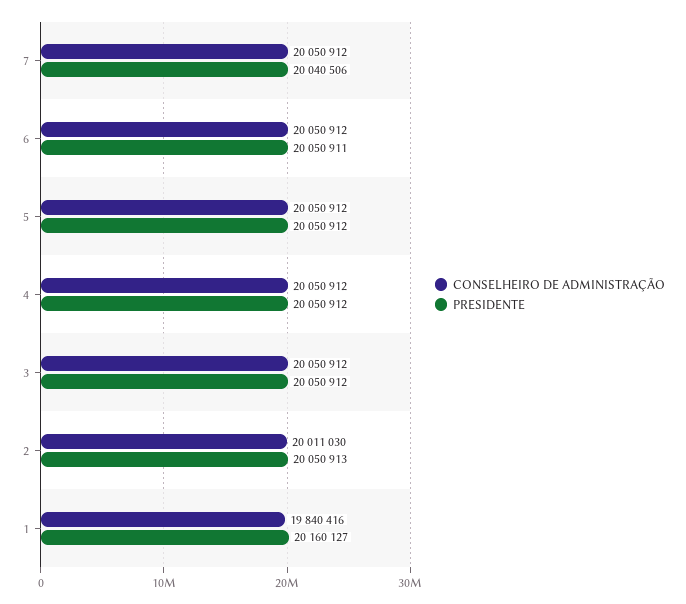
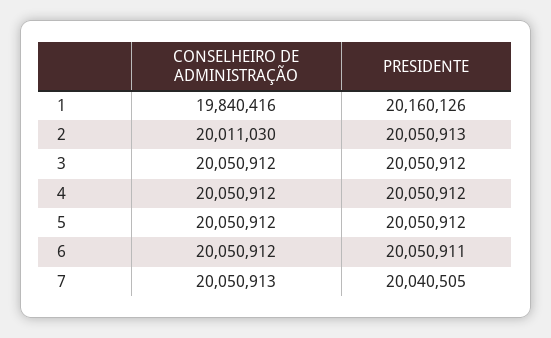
  {
    "CONSELHEIRO DE ADMINISTRAÇÃO": {
-     "7": 20050912,
+     "7": 20050913,
      "6": 20050912,
      "5": 20050912,
      "4": 20050912,
      "3": 20050912,
      "2": 20011030,
      "1": 19840416
    },
    "PRESIDENTE": {
-     "7": 20040506,
+     "7": 20040505,
      "6": 20050911,
      "5": 20050912,
      "4": 20050912,
      "3": 20050912,
      "2": 20050913,
-     "1": 20160127
+     "1": 20160126
    }
  }

